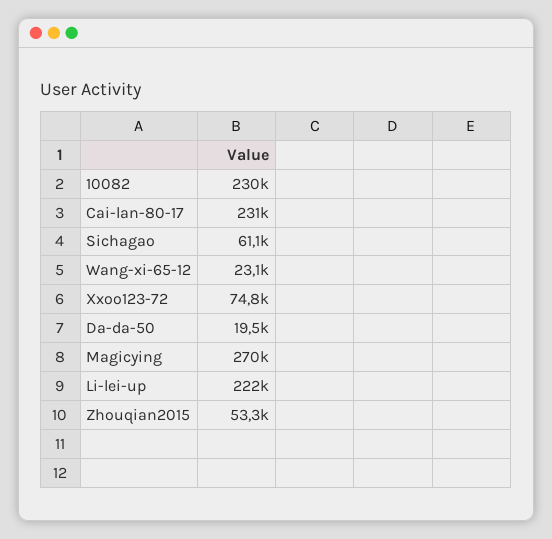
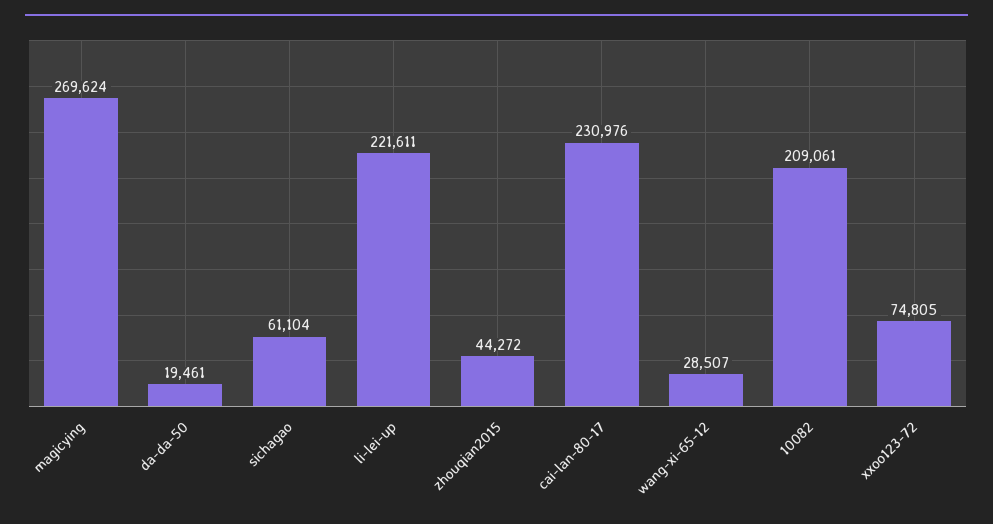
  {
-   "10082": 230000,
+   "10082": 209061,
    "Cai-lan-80-17": 230976,
    "Sichagao": 61104,
-   "Wang-xi-65-12": 23100,
+   "Wang-xi-65-12": 28507,
    "Xxoo123-72": 74805,
    "Da-da-50": 19461,
    "Magicying": 269624,
    "Li-lei-up": 221611,
-   "Zhouqian2015": 53300
+   "Zhouqian2015": 44272
  }

